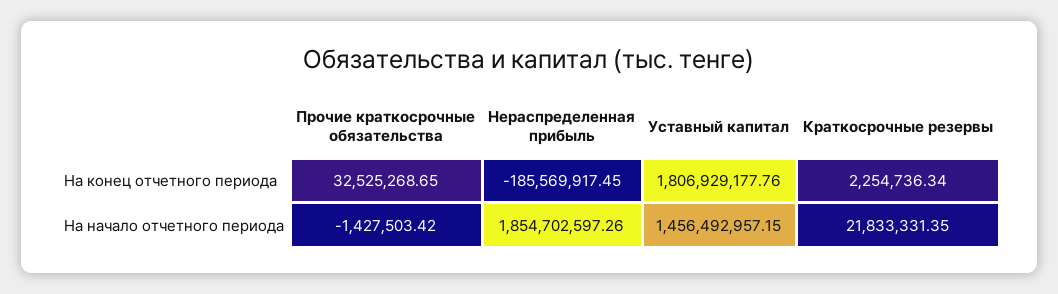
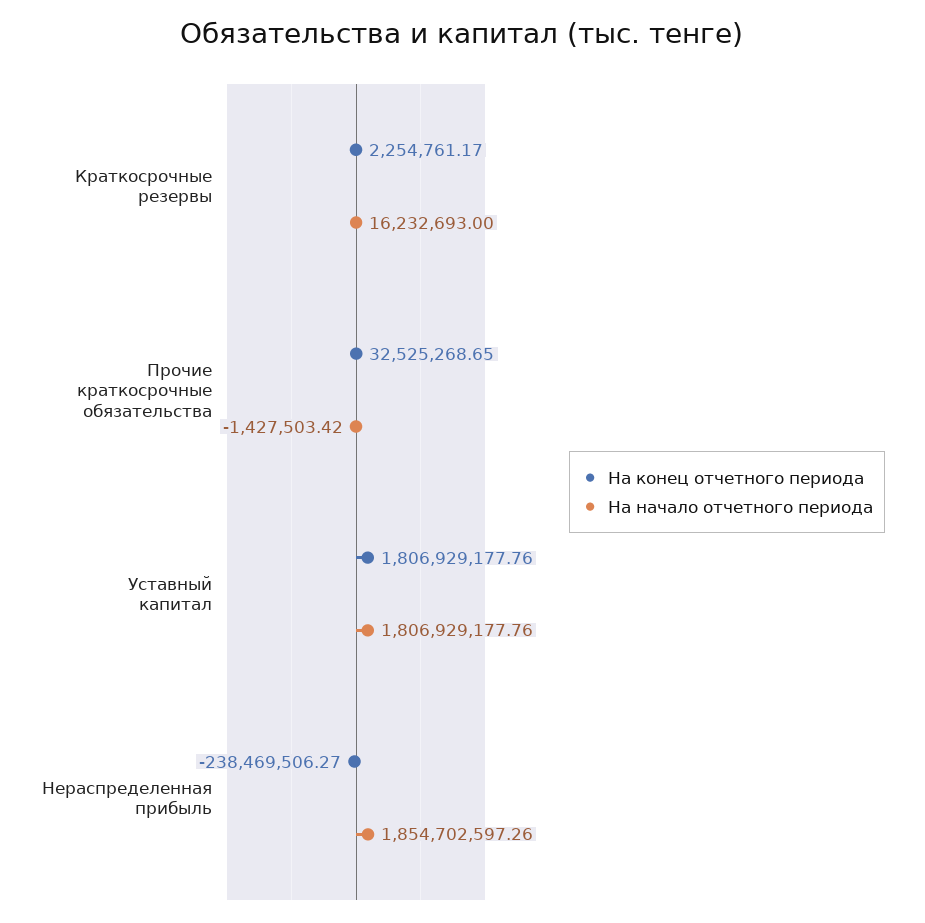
  {
    "На конец отчетного периода": {
      "Прочие краткосрочные обязательства": 32525268.65,
-     "Нераспределенная прибыль": -185569917.45,
+     "Нераспределенная прибыль": -238469506.27,
      "Уставный капитал": 1806929177.76,
-     "Краткосрочные резервы": 2254736.34
+     "Краткосрочные резервы": 2254761.17
    },
    "На начало отчетного периода": {
      "Прочие краткосрочные обязательства": -1427503.42,
      "Нераспределенная прибыль": 1854702597.26,
-     "Уставный капитал": 1456492957.15,
+     "Уставный капитал": 1806929177.76,
-     "Краткосрочные резервы": 21833331.35
+     "Краткосрочные резервы": 16232693
    }
  }

